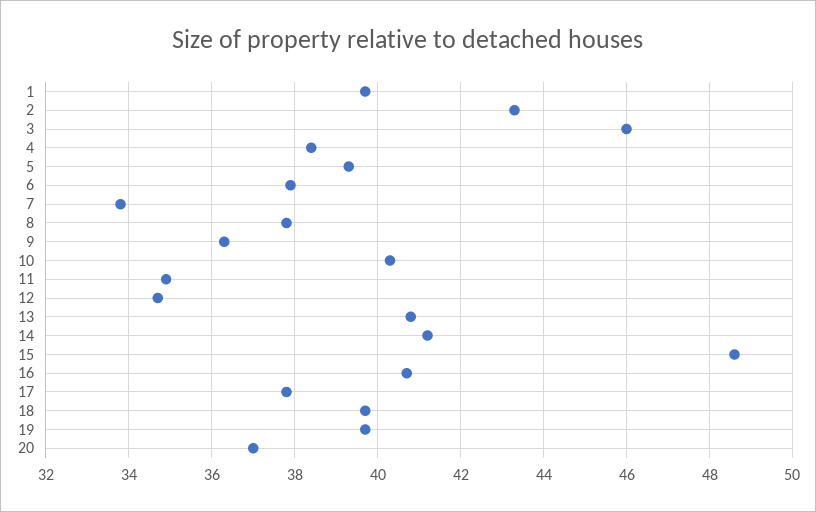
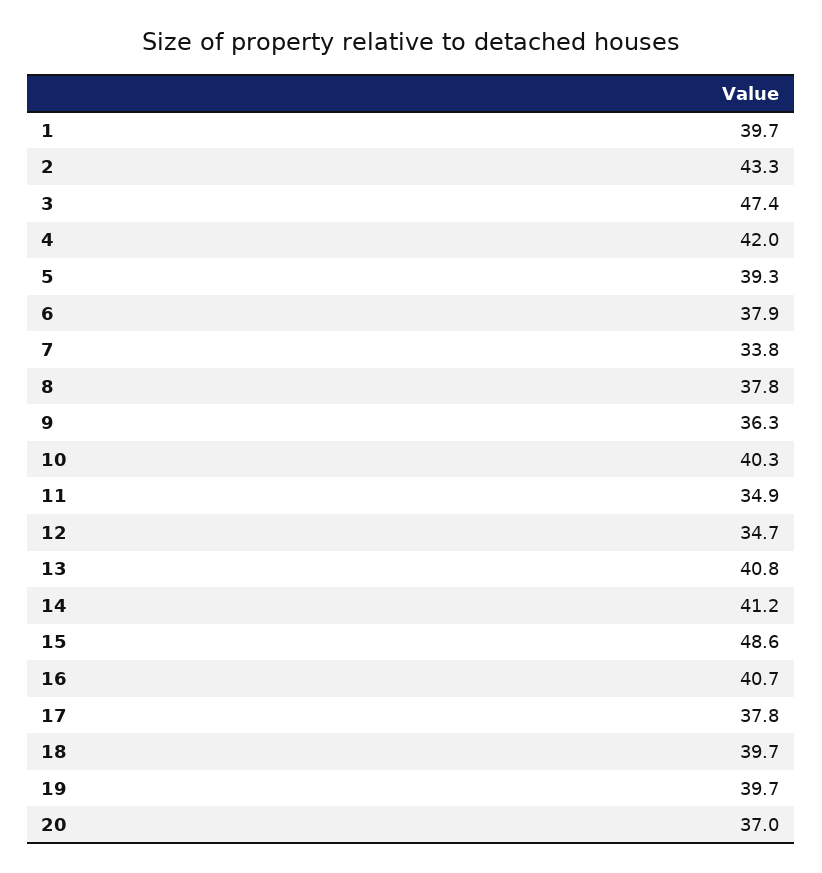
  {
    "1": 39.7,
    "2": 43.3,
-   "3": 46,
+   "3": 47.4,
-   "4": 38.5,
+   "4": 42,
    "5": 39.3,
    "6": 37.9,
    "7": 33.8,
    "8": 37.8,
    "9": 36.3,
    "10": 40.3,
    "11": 34.9,
    "12": 34.7,
    "13": 40.8,
    "14": 41.2,
    "15": 48.6,
    "16": 40.7,
    "17": 37.8,
    "18": 39.7,
    "19": 39.7,
    "20": 37
  }

